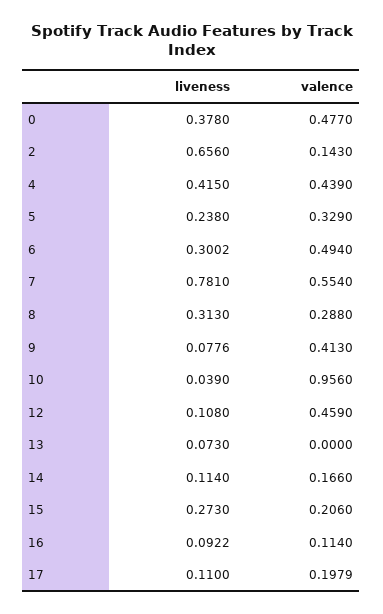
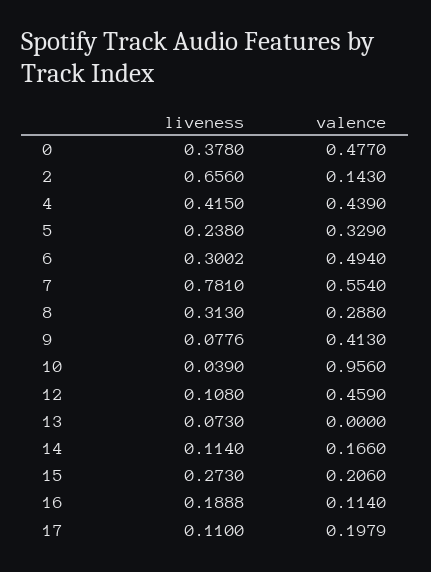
  {
    "liveness": {
      "0": 0.378,
      "2": 0.656,
      "4": 0.415,
      "5": 0.238,
      "6": 0.3002,
      "7": 0.781,
      "8": 0.313,
      "9": 0.0776,
      "10": 0.039,
      "12": 0.108,
      "13": 0.073,
      "14": 0.114,
      "15": 0.273,
-     "16": 0.0922,
+     "16": 0.1888,
      "17": 0.11
    },
    "valence": {
      "0": 0.477,
      "2": 0.143,
      "4": 0.439,
      "5": 0.329,
      "6": 0.494,
      "7": 0.554,
      "8": 0.288,
      "9": 0.413,
      "10": 0.956,
      "12": 0.459,
      "13": 0,
      "14": 0.166,
      "15": 0.206,
      "16": 0.114,
      "17": 0.1979
    }
  }

